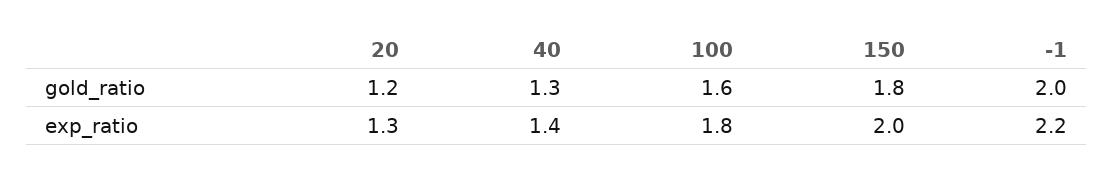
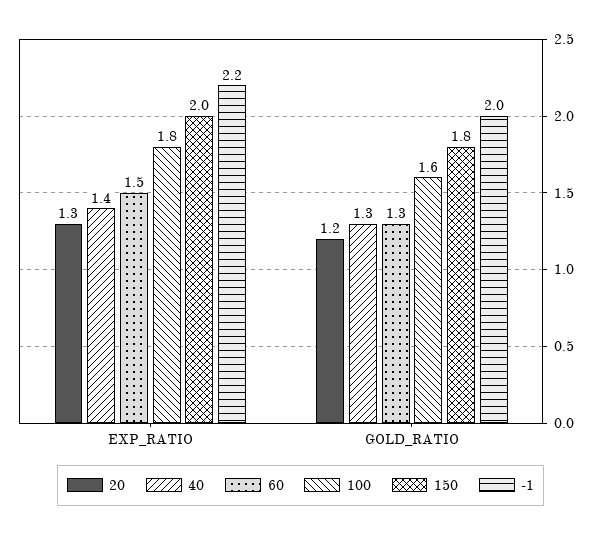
  {
    "20": {
      "gold_ratio": 1.2,
      "exp_ratio": 1.3
    },
    "40": {
      "gold_ratio": 1.3,
      "exp_ratio": 1.4
    },
    "100": {
      "gold_ratio": 1.6,
      "exp_ratio": 1.8
    },
    "150": {
      "gold_ratio": 1.8,
      "exp_ratio": 2
    },
    "-1": {
      "gold_ratio": 2,
      "exp_ratio": 2.2
-   }
+   },
+   "60": {
+     "exp_ratio": 1.5,
+     "gold_ratio": 1.3
+   }
  }

